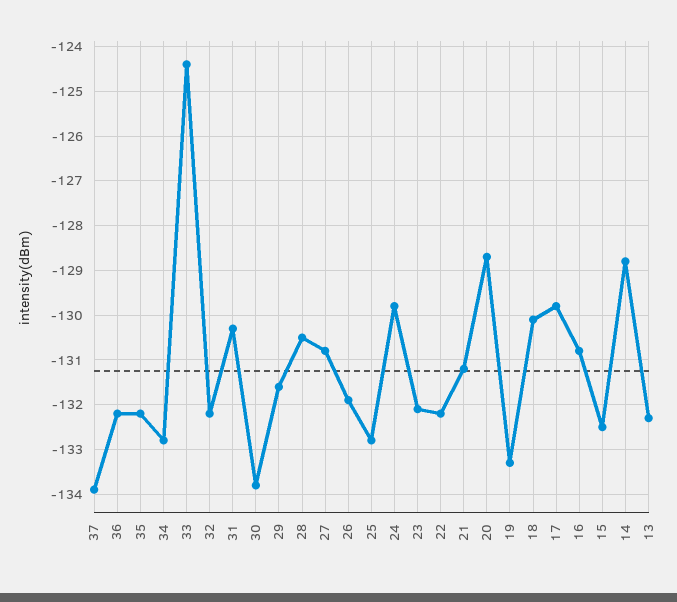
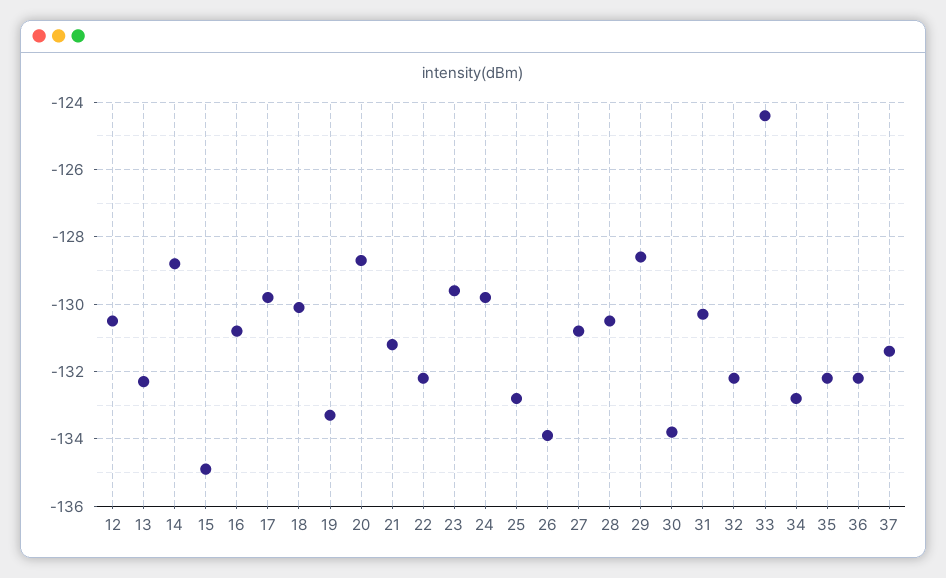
  {
-   "37": -134,
+   "37": -131.5,
    "36": -132,
    "35": -132,
    "34": -133,
    "33": -124.5,
    "32": -132,
    "31": -130.5,
    "30": -134,
-   "29": -131.5,
+   "29": -128.5,
    "28": -130.5,
    "27": -131,
-   "26": -132,
+   "26": -134,
    "25": -133,
    "24": -130,
-   "23": -132,
+   "23": -129.5,
    "22": -132,
    "21": -131,
    "20": -128.5,
    "19": -133.5,
    "18": -130,
    "17": -130,
    "16": -131,
-   "15": -132.5,
+   "15": -135,
    "14": -129,
-   "13": -132.5
+   "13": -132.5,
+   "12": -130.5
  }

